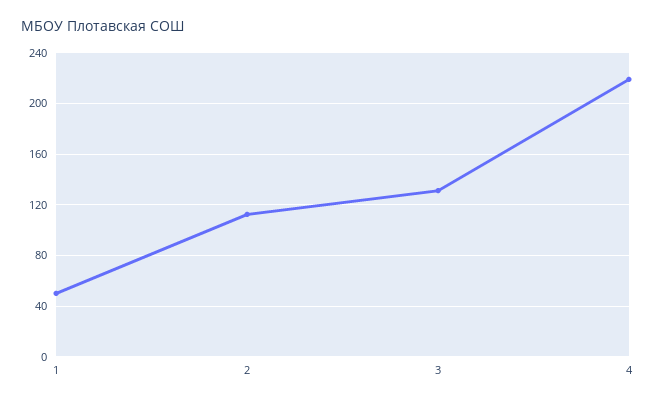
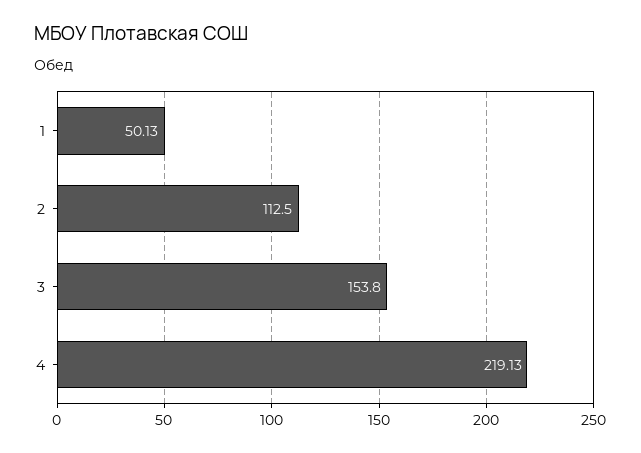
  {
    "1": 50.13,
    "2": 112.5,
-   "3": 130,
+   "3": 153.8,
    "4": 219.13
  }

